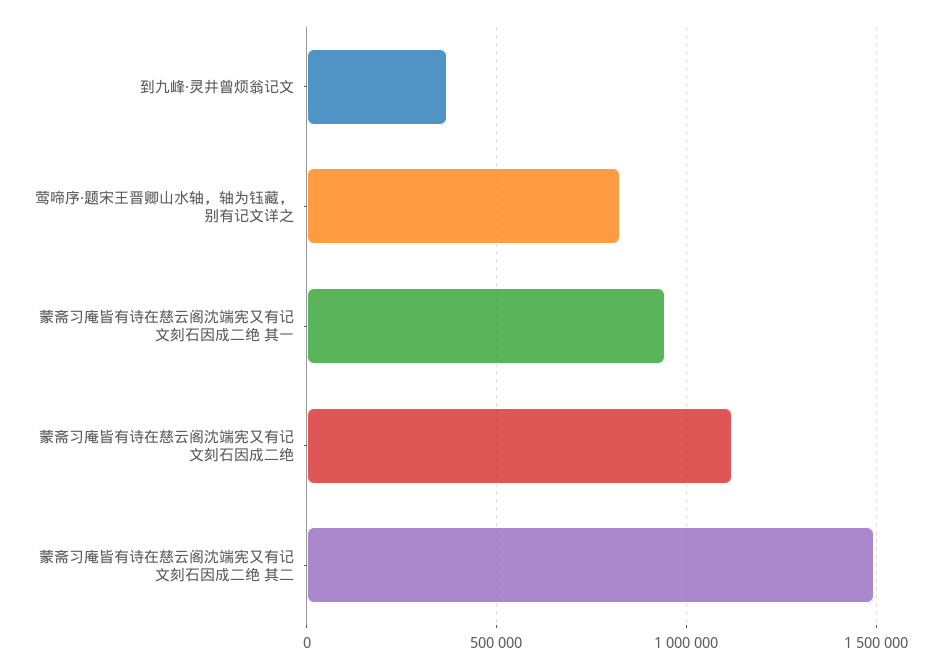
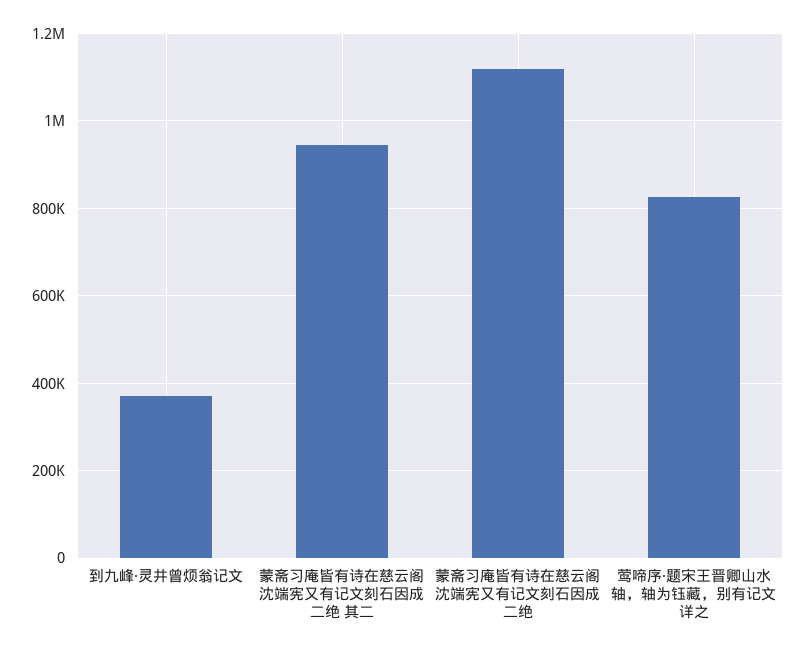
  {
    "到九峰·灵井曾烦翁记文": 380000,
    "莺啼序·题宋王晋卿山水轴，轴为钰藏，别有记文详之": 820000,
-   "蒙斋习庵皆有诗在慈云阁沈端宪又有记文刻石因成二绝 其一": 950000,
    "蒙斋习庵皆有诗在慈云阁沈端宪又有记文刻石因成二绝": 1120000,
-   "蒙斋习庵皆有诗在慈云阁沈端宪又有记文刻石因成二绝 其二": 1500000
+   "蒙斋习庵皆有诗在慈云阁沈端宪又有记文刻石因成二绝 其二": 940000
  }

